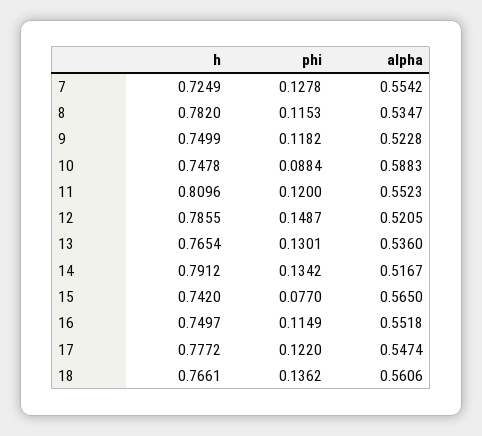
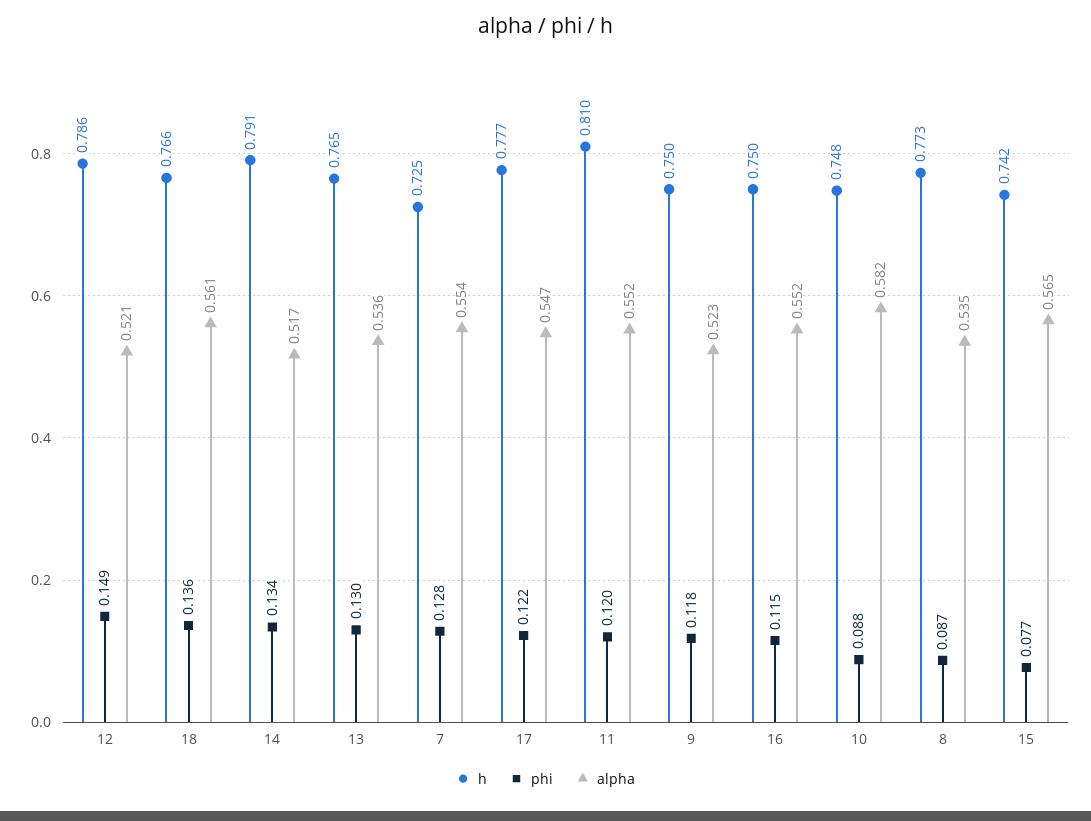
  {
    "h": {
      "7": 0.7249,
-     "8": 0.782,
+     "8": 0.773,
      "9": 0.7499,
      "10": 0.7478,
      "11": 0.8096,
      "12": 0.7855,
      "13": 0.7654,
      "14": 0.7912,
      "15": 0.742,
      "16": 0.7497,
      "17": 0.7772,
      "18": 0.7661
    },
    "phi": {
      "7": 0.1278,
-     "8": 0.1153,
+     "8": 0.087,
      "9": 0.1182,
      "10": 0.0884,
      "11": 0.12,
      "12": 0.1487,
      "13": 0.1301,
      "14": 0.1342,
      "15": 0.077,
      "16": 0.1149,
      "17": 0.122,
      "18": 0.1362
    },
    "alpha": {
      "7": 0.5542,
      "8": 0.5347,
      "9": 0.5228,
-     "10": 0.5883,
+     "10": 0.582,
      "11": 0.5523,
      "12": 0.5205,
      "13": 0.536,
      "14": 0.5167,
      "15": 0.565,
      "16": 0.5518,
      "17": 0.5474,
      "18": 0.5606
    }
  }

